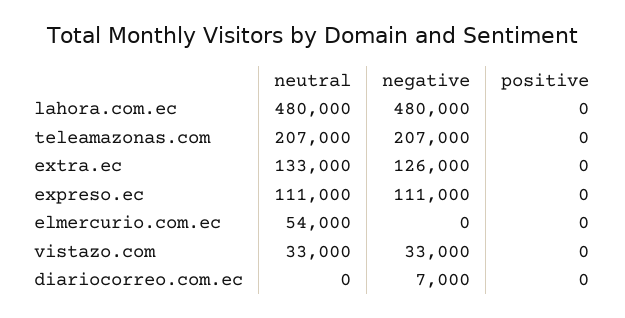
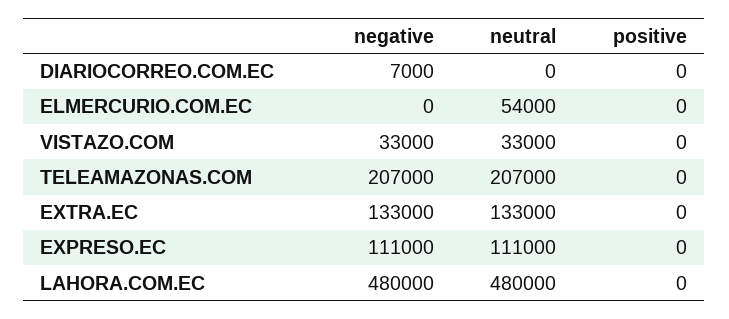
  {
    "neutral": {
      "lahora.com.ec": 480000,
      "teleamazonas.com": 207000,
      "extra.ec": 133000,
      "expreso.ec": 111000,
      "elmercurio.com.ec": 54000,
      "vistazo.com": 33000,
      "diariocorreo.com.ec": 0
    },
    "negative": {
      "lahora.com.ec": 480000,
      "teleamazonas.com": 207000,
-     "extra.ec": 126000,
+     "extra.ec": 133000,
      "expreso.ec": 111000,
      "elmercurio.com.ec": 0,
      "vistazo.com": 33000,
      "diariocorreo.com.ec": 7000
    },
    "positive": {
      "lahora.com.ec": 0,
      "teleamazonas.com": 0,
      "extra.ec": 0,
      "expreso.ec": 0,
      "elmercurio.com.ec": 0,
      "vistazo.com": 0,
      "diariocorreo.com.ec": 0
    }
  }

